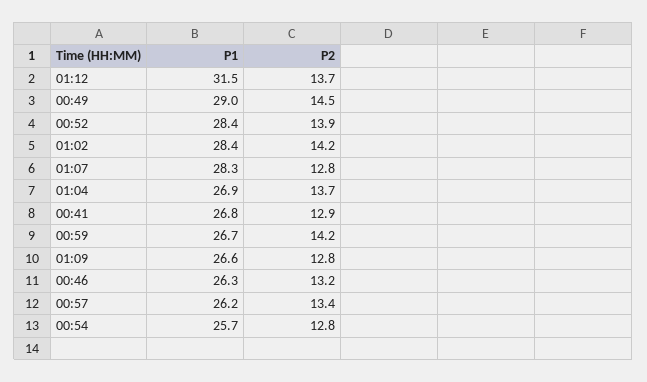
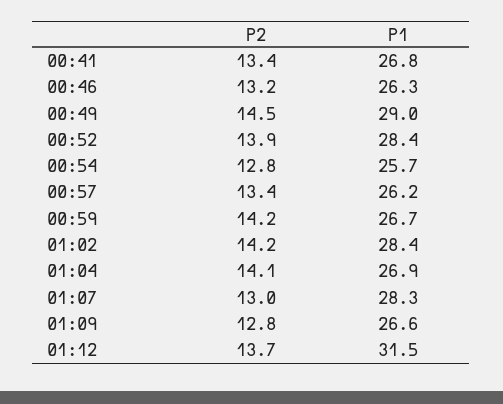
  {
    "P1": {
      "01:12": 31.5,
      "00:49": 29,
      "00:52": 28.4,
      "01:02": 28.4,
      "01:07": 28.3,
      "01:04": 26.9,
      "00:41": 26.8,
      "00:59": 26.7,
      "01:09": 26.6,
      "00:46": 26.3,
      "00:57": 26.2,
      "00:54": 25.7
    },
    "P2": {
      "01:12": 13.7,
      "00:49": 14.5,
      "00:52": 13.9,
      "01:02": 14.2,
-     "01:07": 12.8,
+     "01:07": 13,
-     "01:04": 13.7,
+     "01:04": 14.1,
-     "00:41": 12.9,
+     "00:41": 13.4,
      "00:59": 14.2,
      "01:09": 12.8,
      "00:46": 13.2,
      "00:57": 13.4,
      "00:54": 12.8
    }
  }

